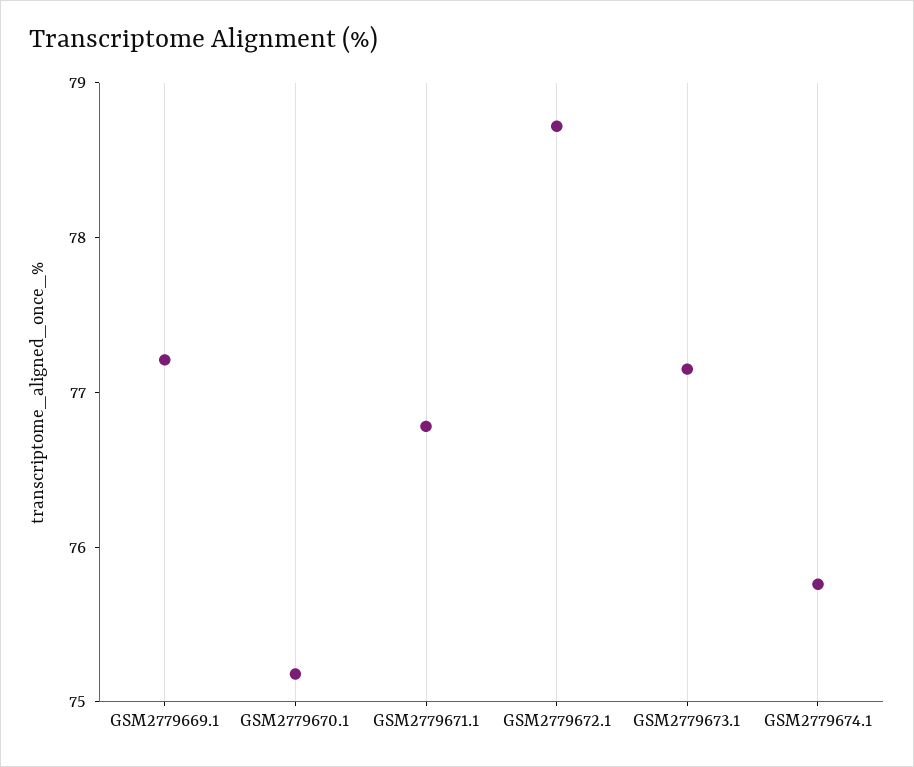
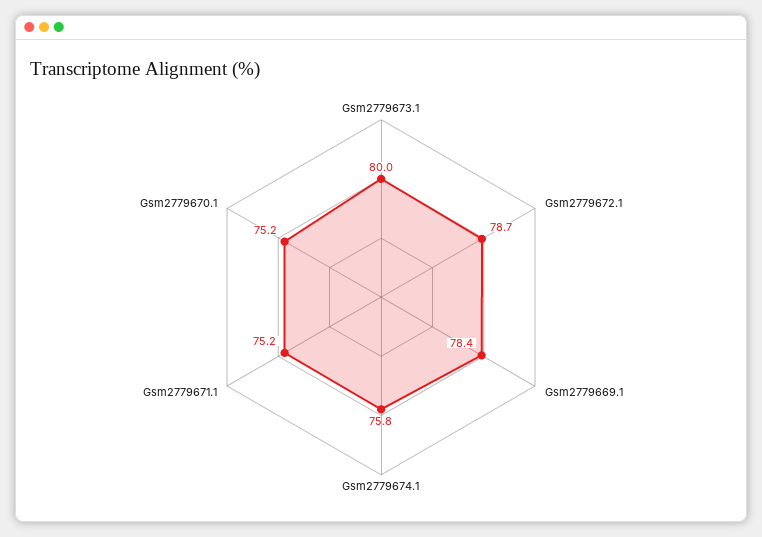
  {
-   "GSM2779669.1": 77.2,
+   "GSM2779669.1": 78.4,
    "GSM2779670.1": 75.2,
-   "GSM2779671.1": 76.8,
+   "GSM2779671.1": 75.2,
    "GSM2779672.1": 78.7,
-   "GSM2779673.1": 77.2,
+   "GSM2779673.1": 80,
    "GSM2779674.1": 75.8
  }

